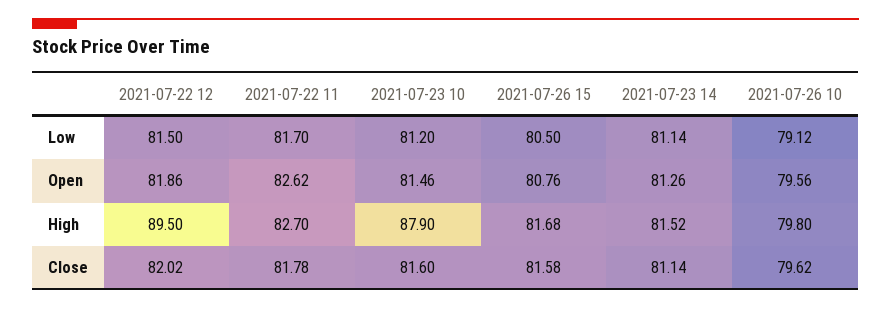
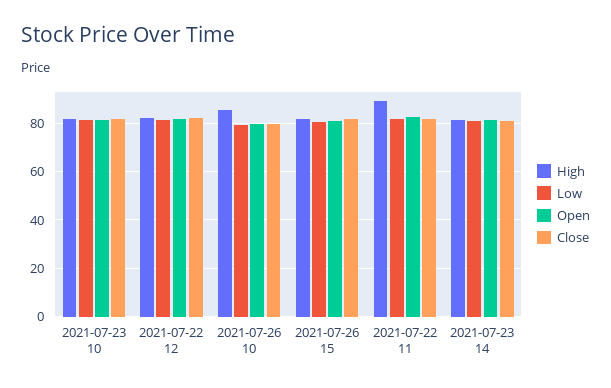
  {
    "Low": {
      "2021-07-22 12": 81.5,
      "2021-07-22 11": 81.7,
      "2021-07-23 10": 81.2,
      "2021-07-26 15": 80.5,
      "2021-07-23 14": 81.14,
      "2021-07-26 10": 79.12
    },
    "Open": {
      "2021-07-22 12": 81.86,
      "2021-07-22 11": 82.62,
      "2021-07-23 10": 81.46,
      "2021-07-26 15": 80.76,
      "2021-07-23 14": 81.26,
      "2021-07-26 10": 79.56
    },
    "High": {
-     "2021-07-22 12": 89.5,
+     "2021-07-22 12": 82.5,
-     "2021-07-22 11": 82.7,
+     "2021-07-22 11": 90,
-     "2021-07-23 10": 87.9,
+     "2021-07-23 10": 82.5,
      "2021-07-26 15": 81.68,
      "2021-07-23 14": 81.52,
-     "2021-07-26 10": 79.8
+     "2021-07-26 10": 85
    },
    "Close": {
      "2021-07-22 12": 82.02,
      "2021-07-22 11": 81.78,
      "2021-07-23 10": 81.6,
      "2021-07-26 15": 81.58,
      "2021-07-23 14": 81.14,
      "2021-07-26 10": 79.62
    }
  }

